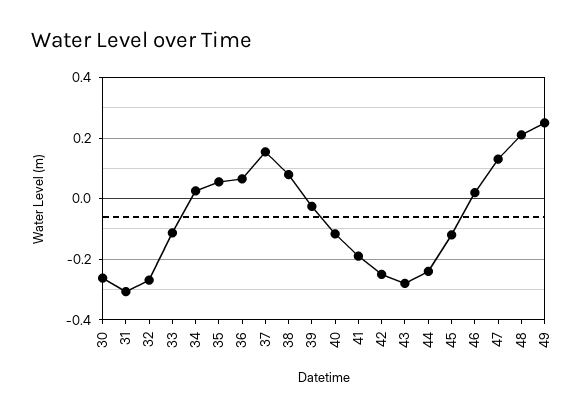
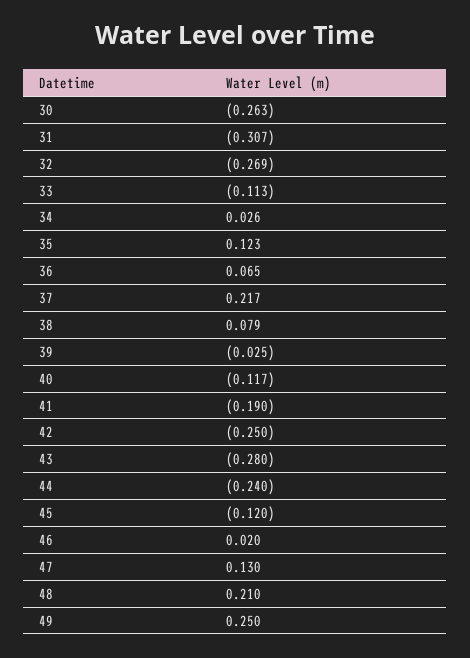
  {
    "30": -0.263,
    "31": -0.307,
    "32": -0.269,
    "33": -0.113,
    "34": 0.026,
-   "35": 0.06,
+   "35": 0.123,
    "36": 0.065,
-   "37": 0.16,
+   "37": 0.217,
    "38": 0.079,
    "39": -0.025,
    "40": -0.117,
    "41": -0.19,
    "42": -0.25,
    "43": -0.28,
    "44": -0.24,
    "45": -0.12,
    "46": 0.02,
    "47": 0.13,
    "48": 0.21,
    "49": 0.25
  }

